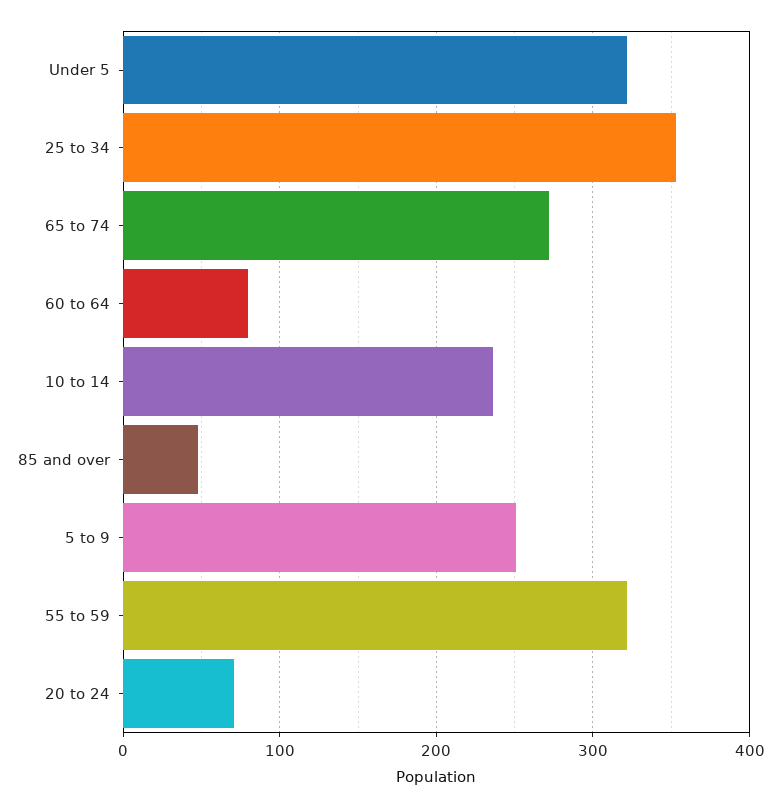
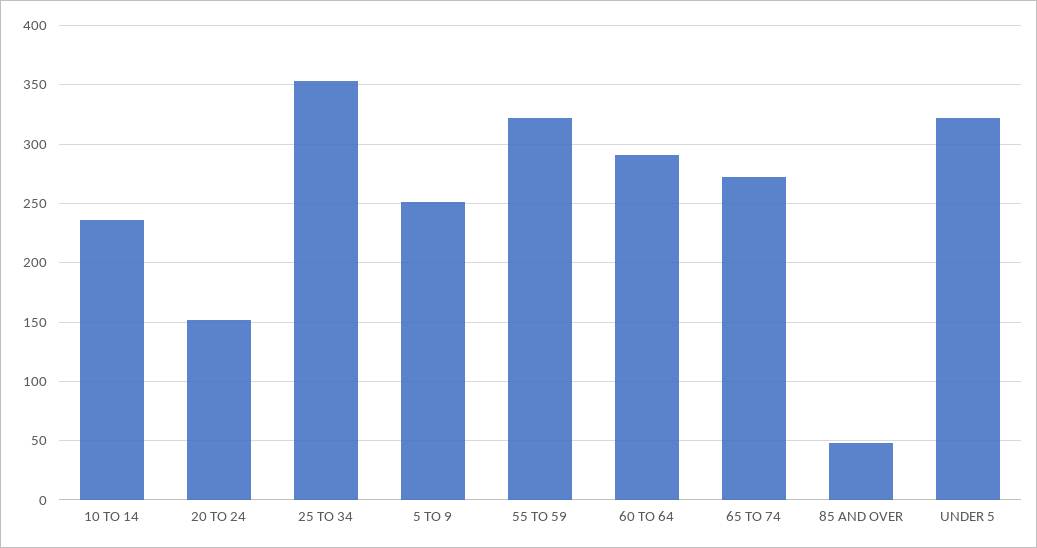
  {
    "Under 5": 320,
    "25 to 34": 350,
    "65 to 74": 270,
-   "60 to 64": 80,
+   "60 to 64": 290,
    "10 to 14": 240,
    "85 and over": 50,
    "5 to 9": 250,
    "55 to 59": 320,
-   "20 to 24": 70
+   "20 to 24": 150
  }

